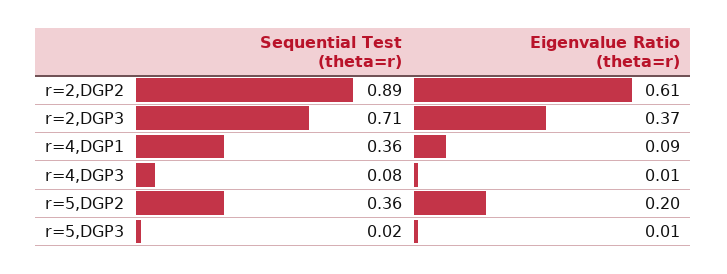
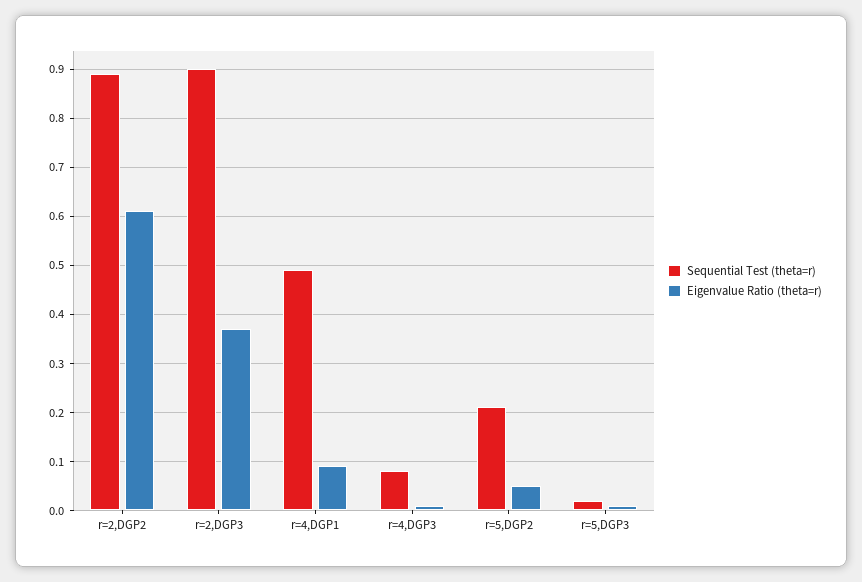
  {
    "Sequential Test (theta=r)": {
      "r=2,DGP2": 0.89,
-     "r=2,DGP3": 0.71,
+     "r=2,DGP3": 0.9,
-     "r=4,DGP1": 0.36,
+     "r=4,DGP1": 0.5,
      "r=4,DGP3": 0.08,
-     "r=5,DGP2": 0.36,
+     "r=5,DGP2": 0.2,
      "r=5,DGP3": 0.02
    },
    "Eigenvalue Ratio (theta=r)": {
      "r=2,DGP2": 0.61,
      "r=2,DGP3": 0.37,
      "r=4,DGP1": 0.09,
      "r=4,DGP3": 0.01,
-     "r=5,DGP2": 0.2,
+     "r=5,DGP2": 0.05,
      "r=5,DGP3": 0.01
    }
  }

